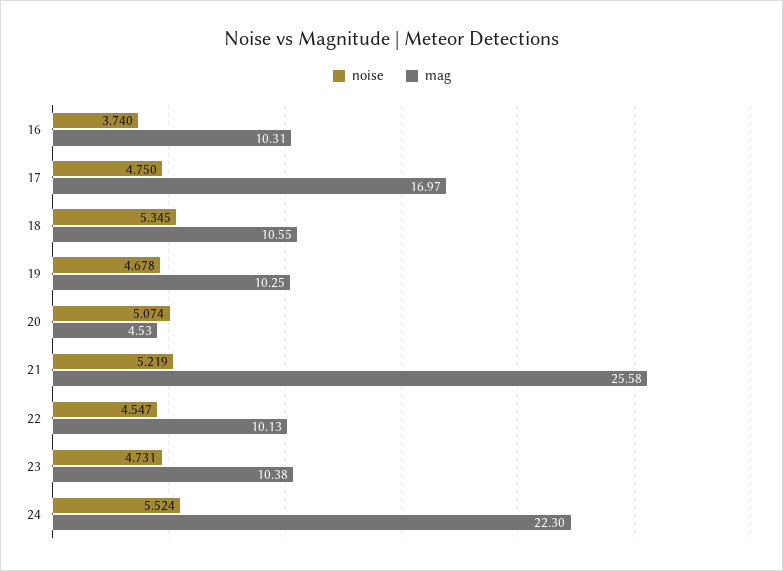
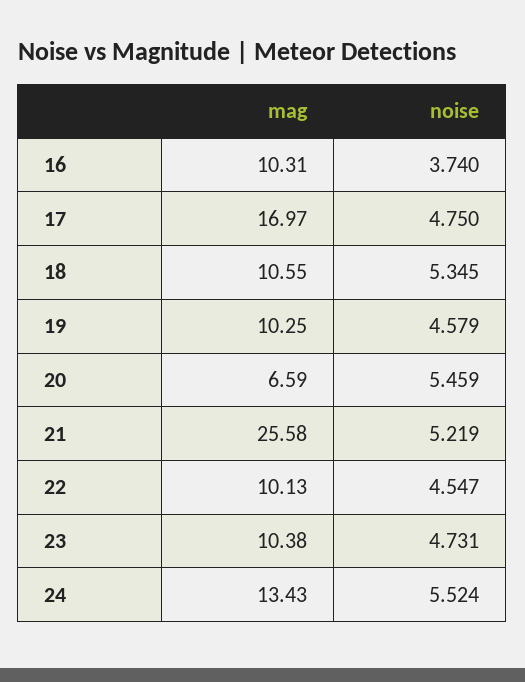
  {
    "noise": {
      "16": 3.74,
      "17": 4.75,
      "18": 5.345,
-     "19": 4.678,
+     "19": 4.579,
-     "20": 5.074,
+     "20": 5.459,
      "21": 5.219,
      "22": 4.547,
      "23": 4.731,
      "24": 5.524
    },
    "mag": {
      "16": 10.31,
      "17": 16.97,
      "18": 10.55,
      "19": 10.25,
-     "20": 4.53,
+     "20": 6.59,
      "21": 25.58,
      "22": 10.13,
      "23": 10.38,
-     "24": 22.3
+     "24": 13.43
    }
  }

